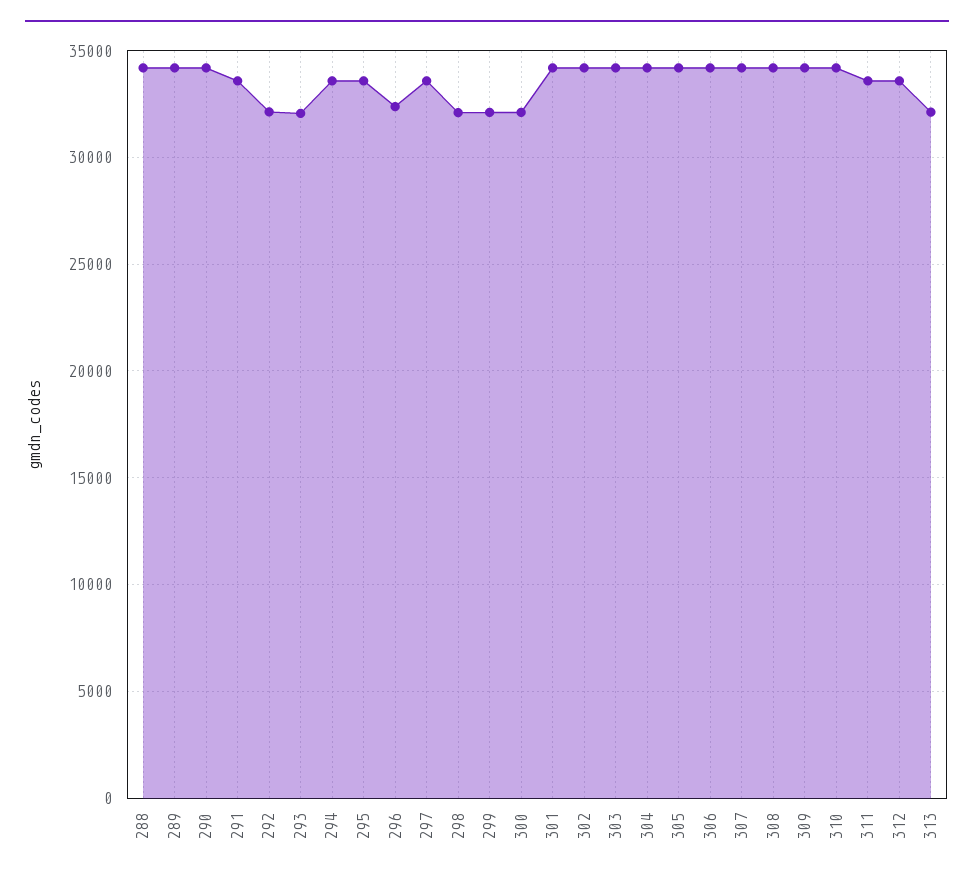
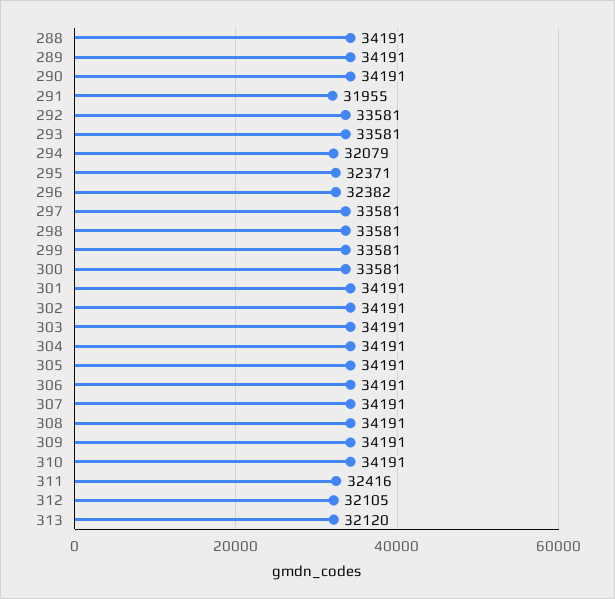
  {
    "288": 34191,
    "289": 34191,
    "290": 34191,
-   "291": 33500,
+   "291": 31955,
-   "292": 32000,
+   "292": 33581,
-   "293": 32000,
+   "293": 33581,
-   "294": 33500,
+   "294": 32079,
-   "295": 33500,
+   "295": 32371,
    "296": 32382,
    "297": 33581,
-   "298": 32000,
+   "298": 33581,
-   "299": 32000,
+   "299": 33581,
-   "300": 32000,
+   "300": 33581,
    "301": 34191,
    "302": 34191,
    "303": 34191,
    "304": 34191,
    "305": 34191,
    "306": 34191,
    "307": 34191,
    "308": 34191,
    "309": 34191,
    "310": 34191,
-   "311": 33500,
+   "311": 32416,
-   "312": 33500,
+   "312": 32105,
    "313": 32120
  }

